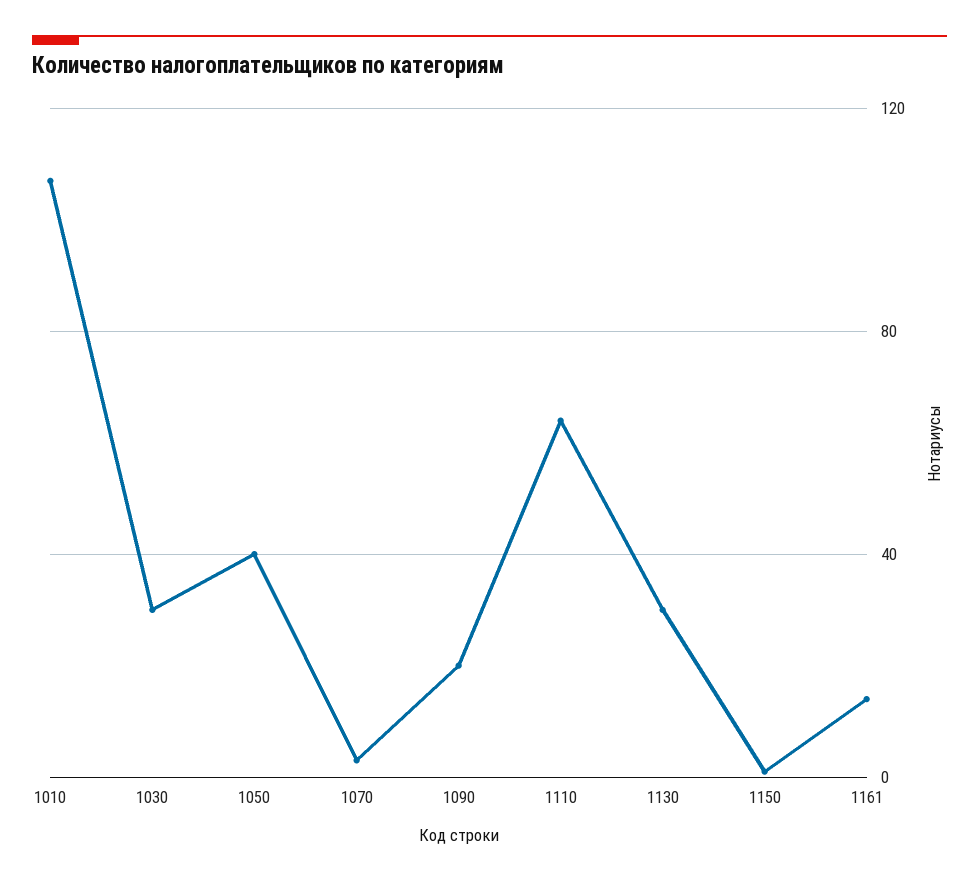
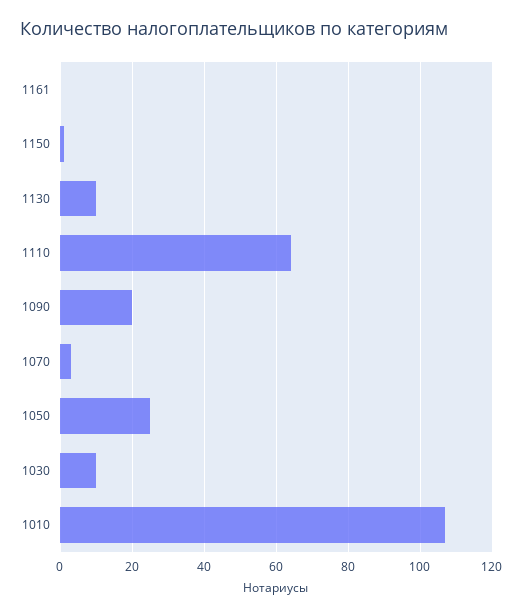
  {
    "1010": 105,
-   "1030": 30,
+   "1030": 10,
-   "1050": 40,
+   "1050": 25,
    "1070": 5,
    "1090": 20,
    "1110": 65,
-   "1130": 30,
+   "1130": 10,
    "1150": 0,
-   "1161": 15
+   "1161": 0
  }

